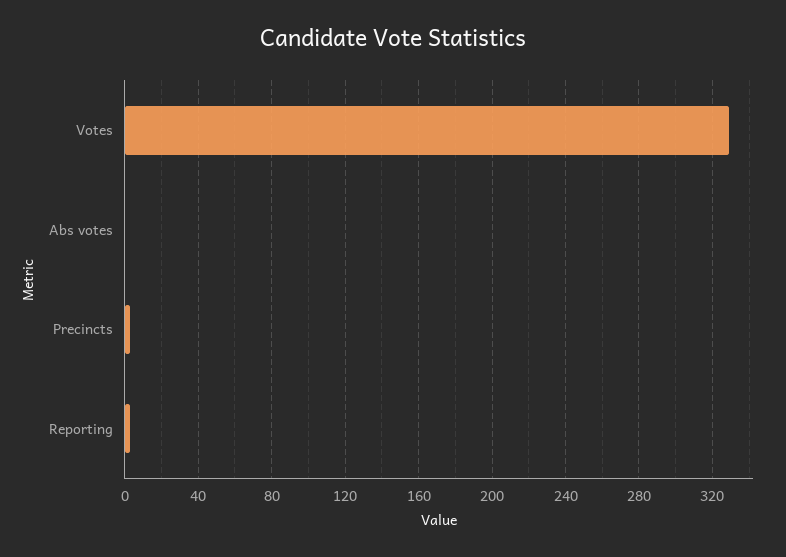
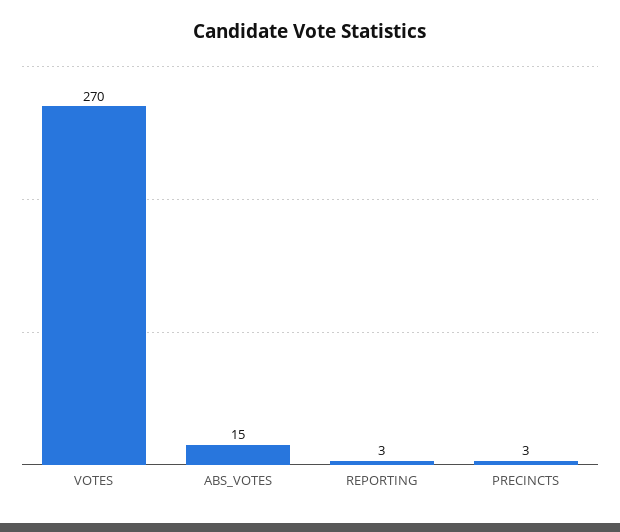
  {
-   "Votes": 330,
+   "Votes": 270,
-   "Abs votes": 0,
+   "Abs votes": 15,
    "Precincts": 3,
    "Reporting": 3
  }

